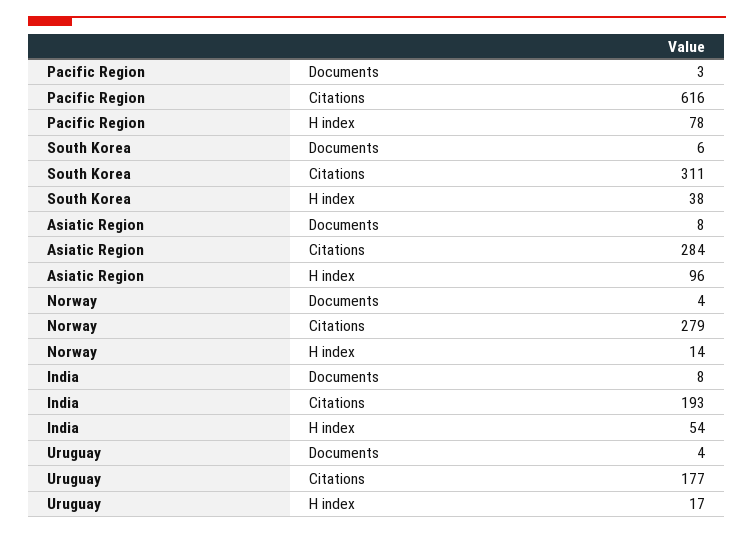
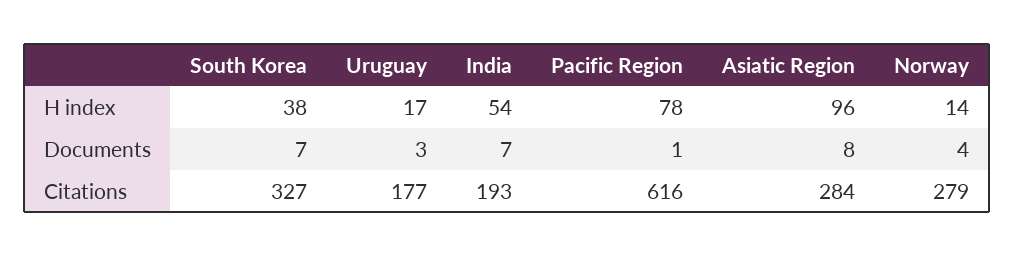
  {
    "Pacific Region": {
-     "Documents": 3,
+     "Documents": 1,
      "Citations": 616,
      "H index": 78
    },
    "South Korea": {
-     "Documents": 6,
+     "Documents": 7,
-     "Citations": 311,
+     "Citations": 327,
      "H index": 38
    },
    "Asiatic Region": {
      "Documents": 8,
      "Citations": 284,
      "H index": 96
    },
    "Norway": {
      "Documents": 4,
      "Citations": 279,
      "H index": 14
    },
    "India": {
-     "Documents": 8,
+     "Documents": 7,
      "Citations": 193,
      "H index": 54
    },
    "Uruguay": {
-     "Documents": 4,
+     "Documents": 3,
      "Citations": 177,
      "H index": 17
    }
  }

